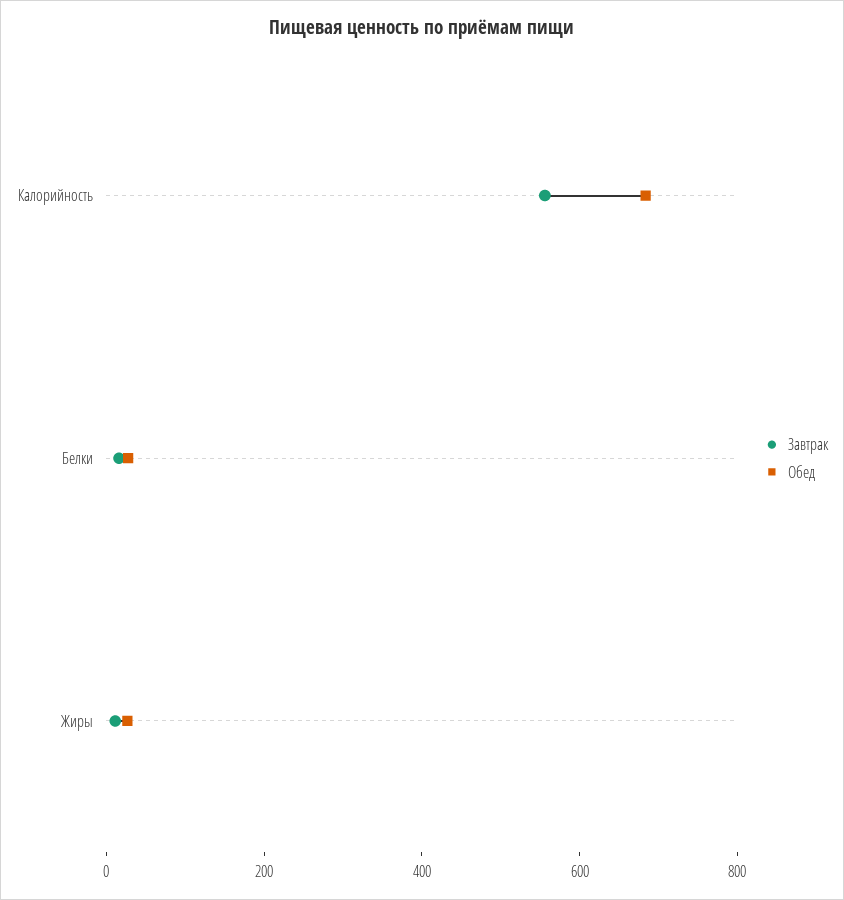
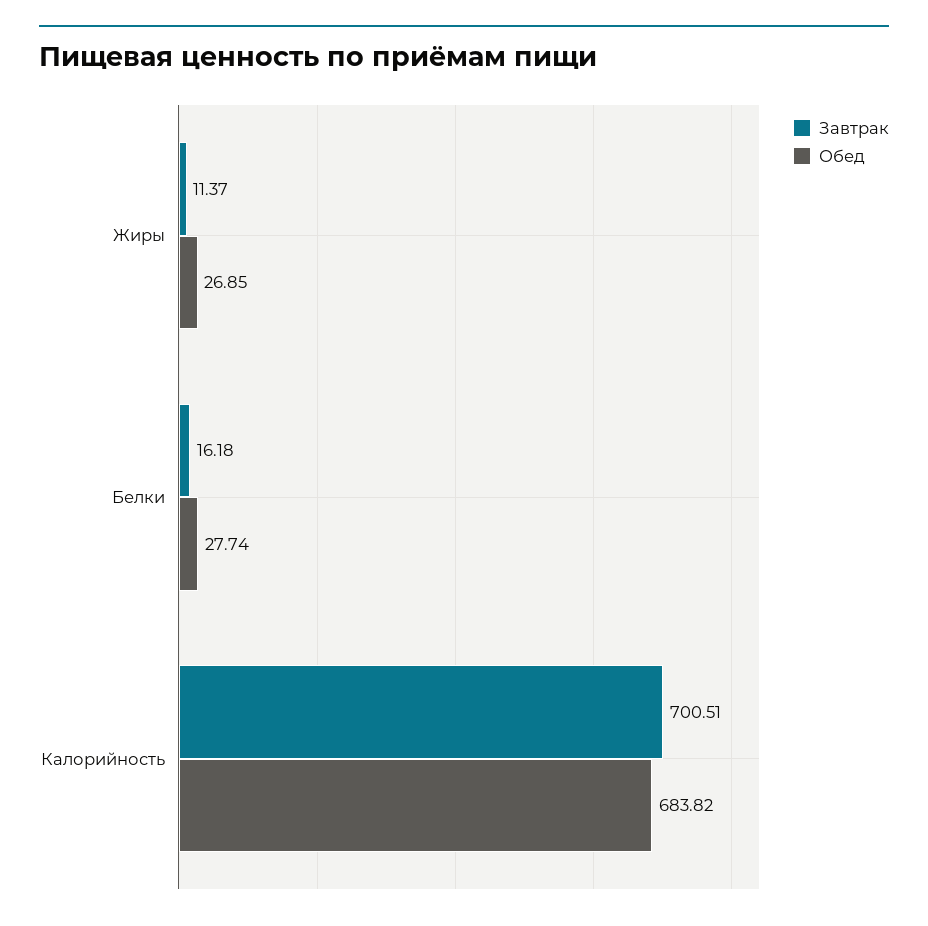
  {
    "Завтрак": {
-     "Калорийность": 550,
+     "Калорийность": 700.51,
      "Белки": 16.18,
      "Жиры": 11.37
    },
    "Обед": {
      "Калорийность": 683.82,
      "Белки": 27.74,
      "Жиры": 26.85
    }
  }

